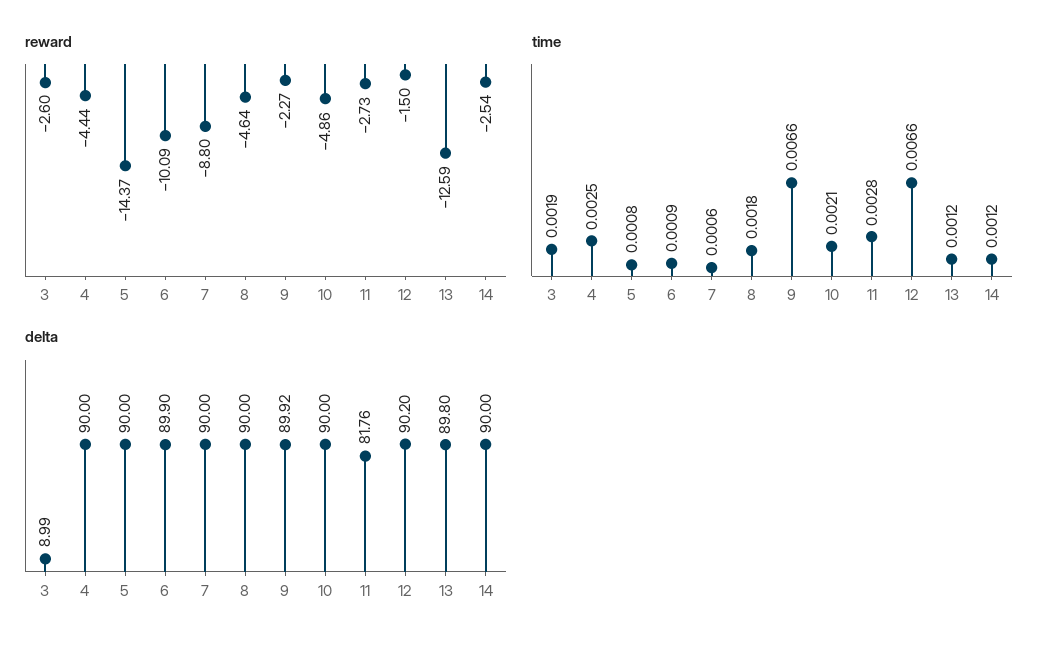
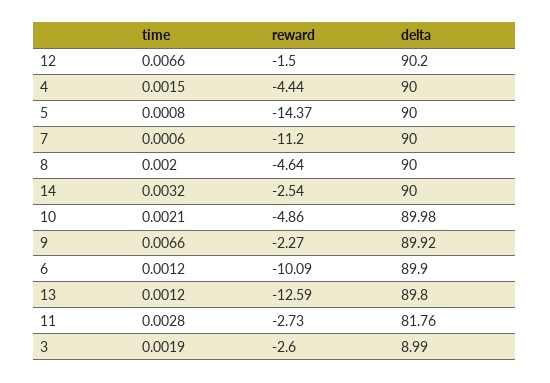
  {
    "reward": {
      "3": -2.6,
      "4": -4.44,
      "5": -14.37,
      "6": -10.09,
-     "7": -8.8,
+     "7": -11.2,
      "8": -4.64,
      "9": -2.27,
      "10": -4.86,
      "11": -2.73,
      "12": -1.5,
      "13": -12.59,
      "14": -2.54
    },
    "time": {
      "3": 0.0019,
-     "4": 0.0025,
+     "4": 0.0015,
      "5": 0.0008,
-     "6": 0.0009,
+     "6": 0.0012,
      "7": 0.0006,
-     "8": 0.0018,
+     "8": 0.002,
      "9": 0.0066,
      "10": 0.0021,
      "11": 0.0028,
      "12": 0.0066,
      "13": 0.0012,
-     "14": 0.0012
+     "14": 0.0032
    },
    "delta": {
      "3": 8.99,
      "4": 90,
      "5": 90,
      "6": 89.9,
      "7": 90,
      "8": 90,
      "9": 89.92,
-     "10": 90,
+     "10": 89.98,
      "11": 81.76,
      "12": 90.2,
      "13": 89.8,
      "14": 90
    }
  }

